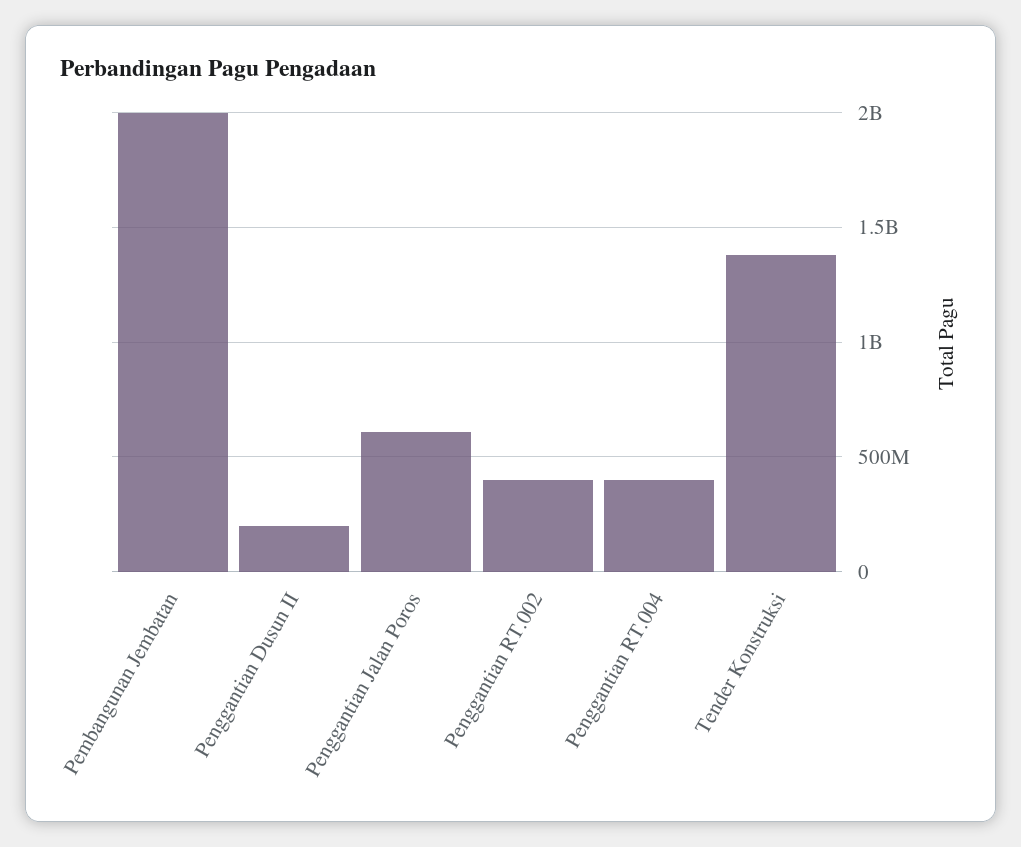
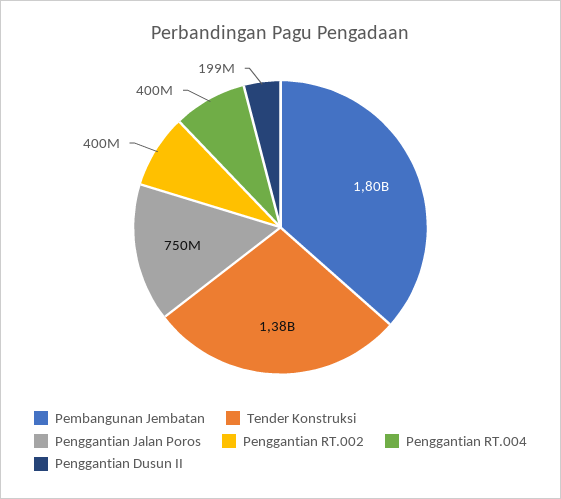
  {
-   "Pembangunan Jembatan": 2000000000,
+   "Pembangunan Jembatan": 1800000000,
    "Penggantian Dusun II": 199000000,
-   "Penggantian Jalan Poros": 600000000,
+   "Penggantian Jalan Poros": 750000000,
    "Penggantian RT.002": 400000000,
    "Penggantian RT.004": 400000000,
    "Tender Konstruksi": 1380000000
  }

